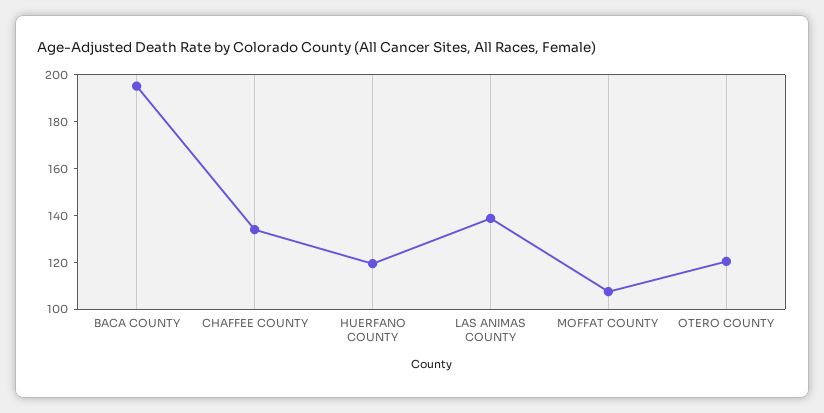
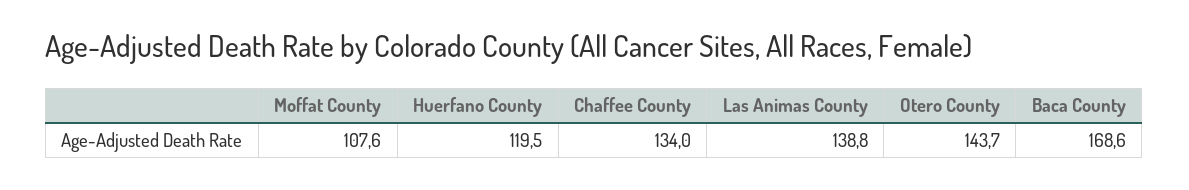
  {
-   "BACA COUNTY": 195,
+   "BACA COUNTY": 168.6,
    "CHAFFEE COUNTY": 134,
    "HUERFANO COUNTY": 119.5,
    "LAS ANIMAS COUNTY": 138.8,
    "MOFFAT COUNTY": 107.6,
-   "OTERO COUNTY": 120
+   "OTERO COUNTY": 143.7
  }

